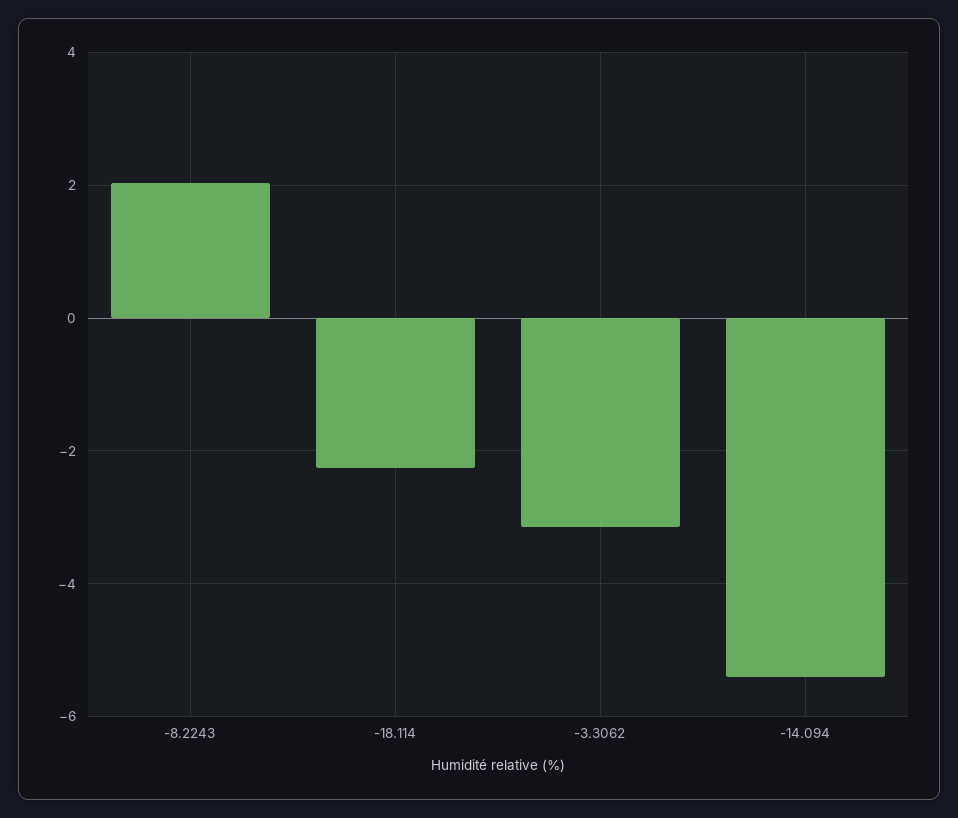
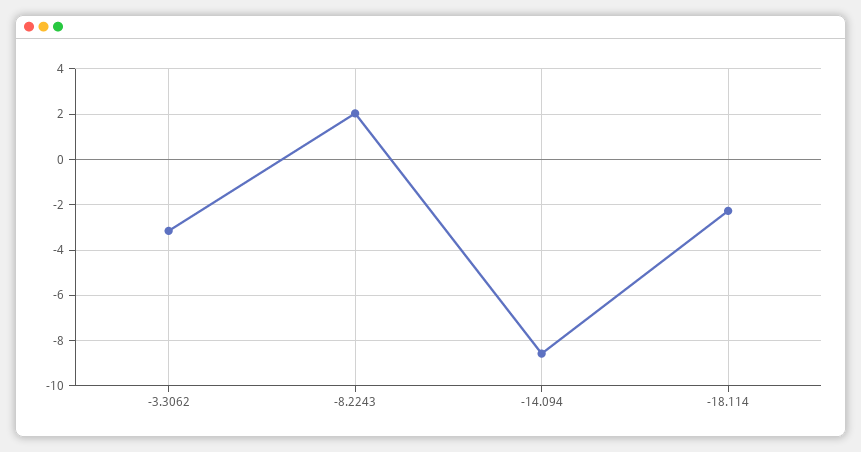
  {
    "-8.2243": 2,
    "-18.114": -2.2,
    "-3.3062": -3.2,
-   "-14.094": -5.4
+   "-14.094": -8.5
  }

